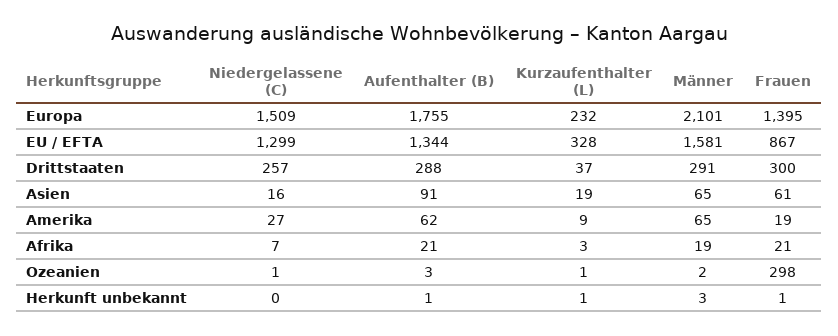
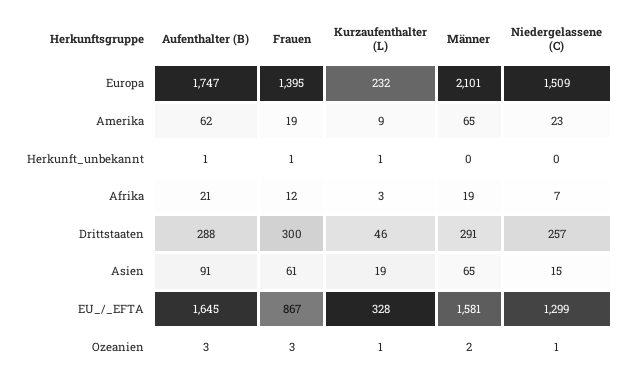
  {
    "Niedergelassene (C)": {
      "Europa": 1509,
      "EU / EFTA": 1299,
      "Drittstaaten": 257,
-     "Asien": 16,
+     "Asien": 15,
-     "Amerika": 27,
+     "Amerika": 23,
      "Afrika": 7,
      "Ozeanien": 1,
      "Herkunft unbekannt": 0
    },
    "Aufenthalter (B)": {
-     "Europa": 1755,
+     "Europa": 1747,
-     "EU / EFTA": 1344,
+     "EU / EFTA": 1645,
      "Drittstaaten": 288,
      "Asien": 91,
      "Amerika": 62,
      "Afrika": 21,
      "Ozeanien": 3,
      "Herkunft unbekannt": 1
    },
    "Kurzaufenthalter (L)": {
      "Europa": 232,
      "EU / EFTA": 328,
-     "Drittstaaten": 37,
+     "Drittstaaten": 46,
      "Asien": 19,
      "Amerika": 9,
      "Afrika": 3,
      "Ozeanien": 1,
      "Herkunft unbekannt": 1
    },
    "Männer": {
      "Europa": 2101,
      "EU / EFTA": 1581,
      "Drittstaaten": 291,
      "Asien": 65,
      "Amerika": 65,
      "Afrika": 19,
      "Ozeanien": 2,
-     "Herkunft unbekannt": 3
+     "Herkunft unbekannt": 0
    },
    "Frauen": {
      "Europa": 1395,
      "EU / EFTA": 867,
      "Drittstaaten": 300,
      "Asien": 61,
      "Amerika": 19,
-     "Afrika": 21,
+     "Afrika": 12,
-     "Ozeanien": 298,
+     "Ozeanien": 3,
      "Herkunft unbekannt": 1
    }
  }

